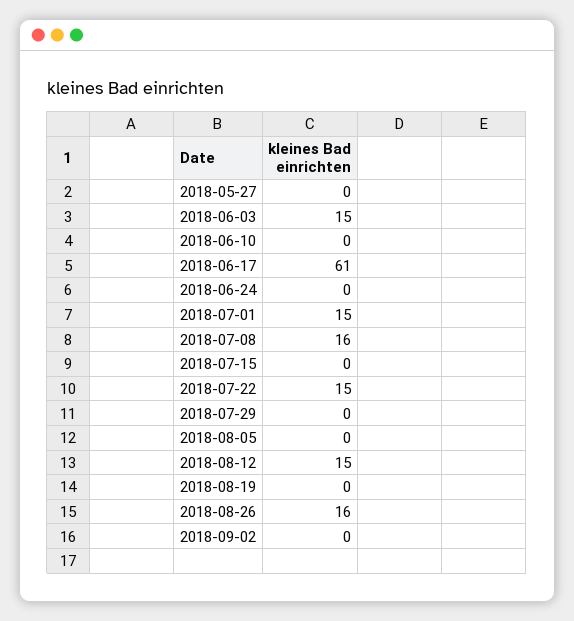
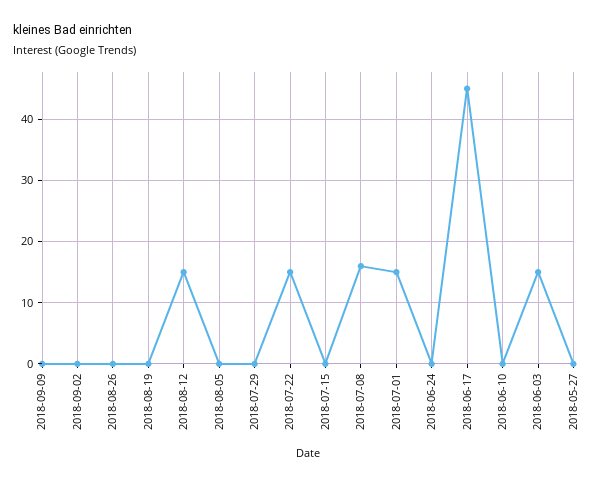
  {
    "2018-05-27": 0,
    "2018-06-03": 15,
    "2018-06-10": 0,
-   "2018-06-17": 61,
+   "2018-06-17": 45,
    "2018-06-24": 0,
    "2018-07-01": 15,
    "2018-07-08": 16,
    "2018-07-15": 0,
    "2018-07-22": 15,
    "2018-07-29": 0,
    "2018-08-05": 0,
    "2018-08-12": 15,
    "2018-08-19": 0,
-   "2018-08-26": 16,
+   "2018-08-26": 0,
-   "2018-09-02": 0
+   "2018-09-02": 0,
+   "2018-09-09": 0
  }

